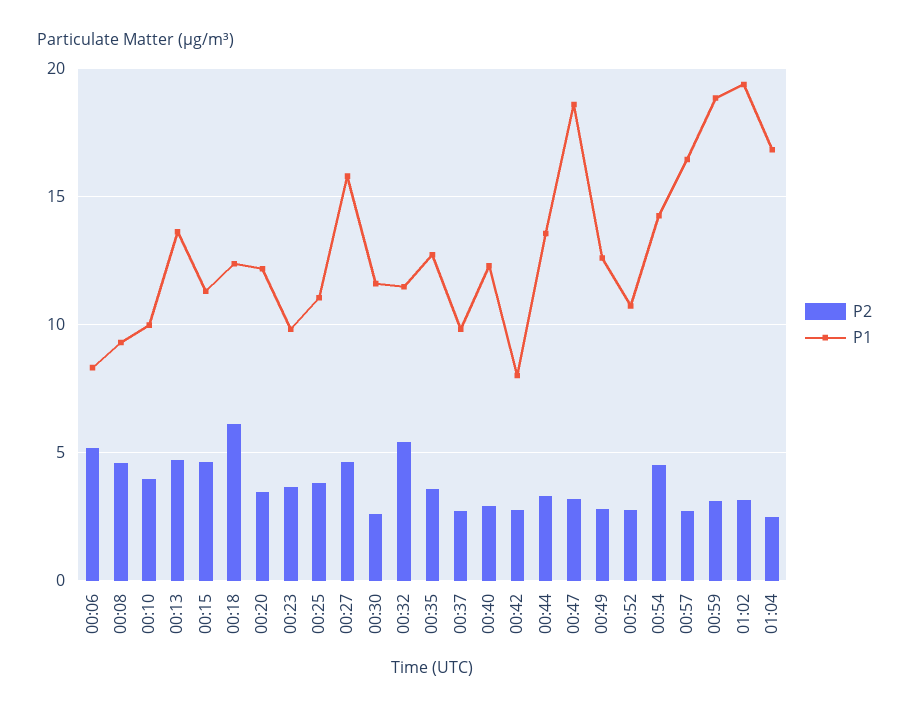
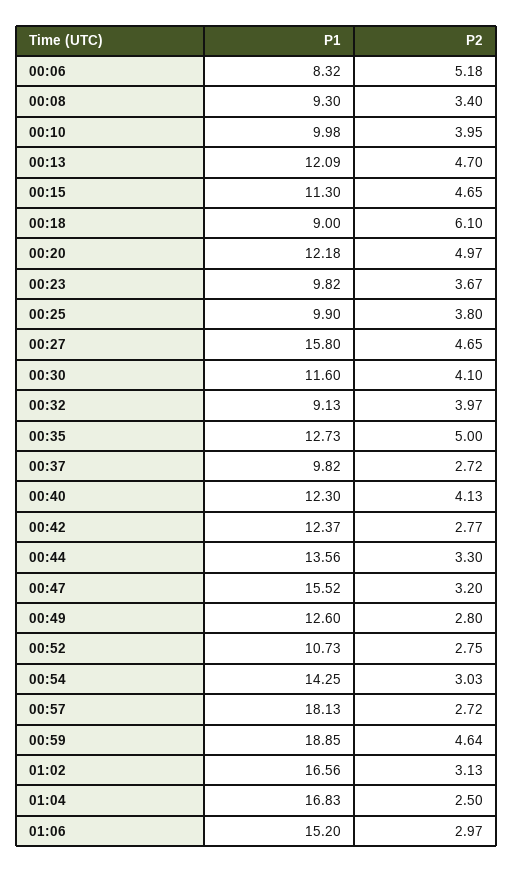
  {
    "P2": {
      "00:06": 5.18,
-     "00:08": 4.5,
+     "00:08": 3.4,
      "00:10": 3.95,
      "00:13": 4.7,
      "00:15": 4.65,
      "00:18": 6.1,
-     "00:20": 3.5,
+     "00:20": 4.97,
      "00:23": 3.67,
      "00:25": 3.8,
      "00:27": 4.65,
-     "00:30": 2.5,
+     "00:30": 4.1,
-     "00:32": 5.5,
+     "00:32": 3.97,
-     "00:35": 3.5,
+     "00:35": 5,
      "00:37": 2.72,
-     "00:40": 3,
+     "00:40": 4.13,
      "00:42": 2.77,
      "00:44": 3.3,
      "00:47": 3.2,
      "00:49": 2.8,
      "00:52": 2.75,
-     "00:54": 4.5,
+     "00:54": 3.03,
      "00:57": 2.72,
-     "00:59": 3,
+     "00:59": 4.64,
      "01:02": 3.13,
-     "01:04": 2.5
+     "01:04": 2.5,
+     "01:06": 2.97
    },
    "P1": {
      "00:06": 8.32,
      "00:08": 9.3,
      "00:10": 9.98,
-     "00:13": 13.5,
+     "00:13": 12.09,
      "00:15": 11.3,
-     "00:18": 12.5,
+     "00:18": 9,
      "00:20": 12.18,
      "00:23": 9.82,
-     "00:25": 11,
+     "00:25": 9.9,
      "00:27": 15.8,
      "00:30": 11.6,
-     "00:32": 11.5,
+     "00:32": 9.13,
      "00:35": 12.73,
      "00:37": 9.82,
      "00:40": 12.3,
-     "00:42": 8,
+     "00:42": 12.37,
      "00:44": 13.56,
-     "00:47": 18.5,
+     "00:47": 15.52,
      "00:49": 12.6,
      "00:52": 10.73,
      "00:54": 14.25,
-     "00:57": 16.5,
+     "00:57": 18.13,
      "00:59": 18.85,
-     "01:02": 19.5,
+     "01:02": 16.56,
-     "01:04": 16.83
+     "01:04": 16.83,
+     "01:06": 15.2
    }
  }

